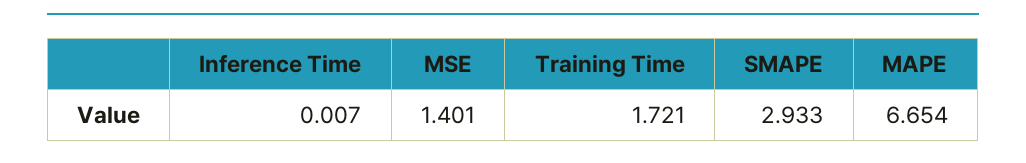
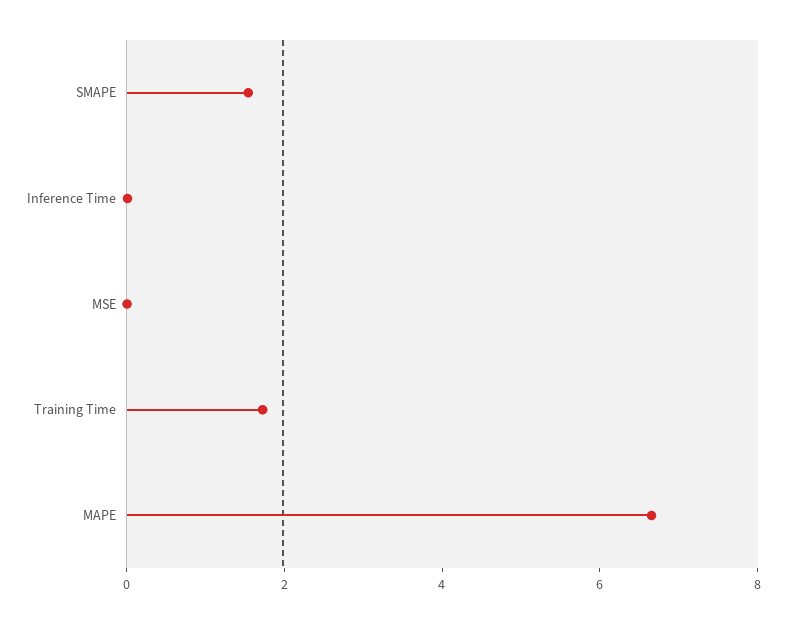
  {
    "Inference Time": 0.007,
-   "MSE": 1.401,
+   "MSE": 0,
    "Training Time": 1.721,
-   "SMAPE": 2.933,
+   "SMAPE": 1.5,
    "MAPE": 6.654
  }

